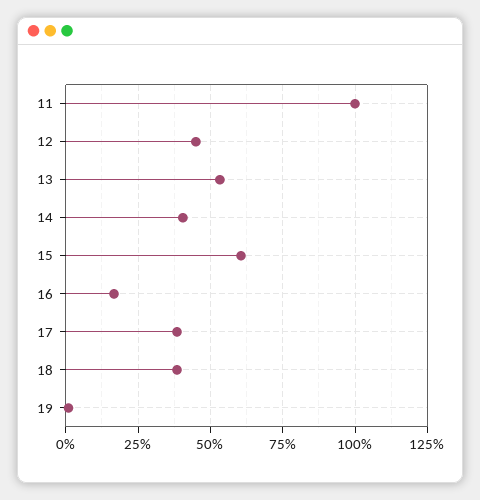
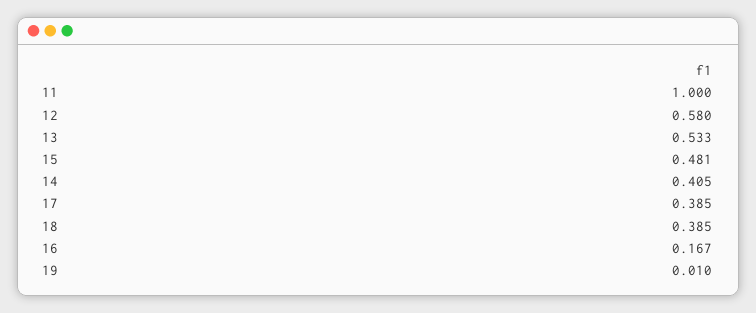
  {
    "11": 1,
-   "12": 0.45,
+   "12": 0.58,
    "13": 0.533,
    "14": 0.405,
-   "15": 0.6,
+   "15": 0.481,
    "16": 0.167,
    "17": 0.385,
    "18": 0.385,
    "19": 0.01
  }

